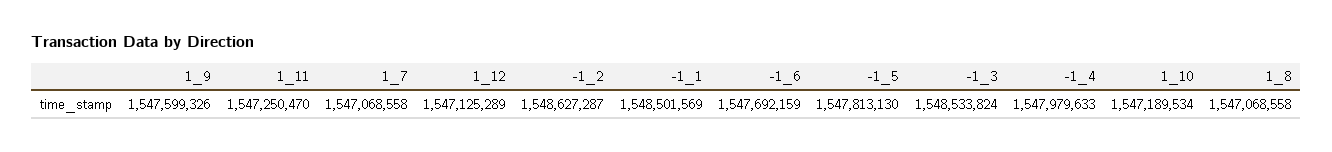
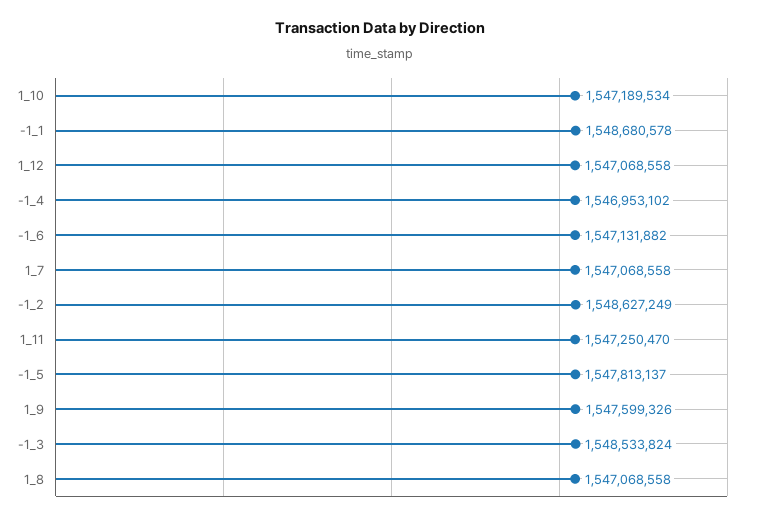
  {
    "1_9": 1547599326,
    "1_11": 1547250470,
    "1_7": 1547068558,
-   "1_12": 1547125289,
+   "1_12": 1547068558,
-   "-1_2": 1548627287,
+   "-1_2": 1548627249,
-   "-1_1": 1548501569,
+   "-1_1": 1548680578,
-   "-1_6": 1547692159,
+   "-1_6": 1547131882,
-   "-1_5": 1547813130,
+   "-1_5": 1547813137,
    "-1_3": 1548533824,
-   "-1_4": 1547979633,
+   "-1_4": 1546953102,
    "1_10": 1547189534,
    "1_8": 1547068558
  }

